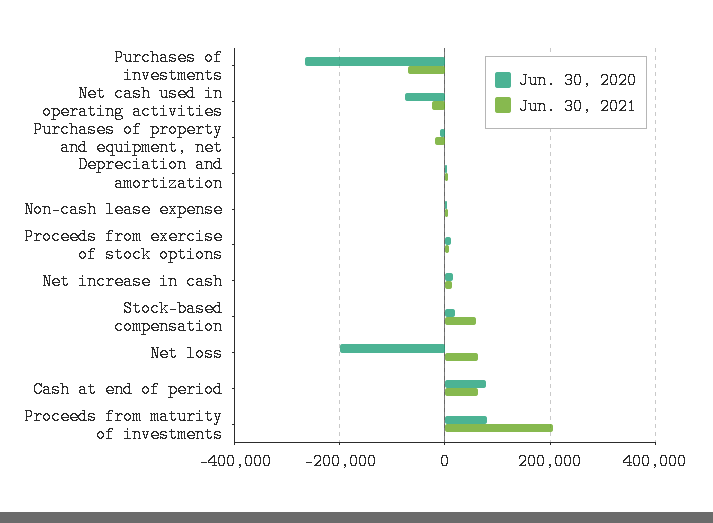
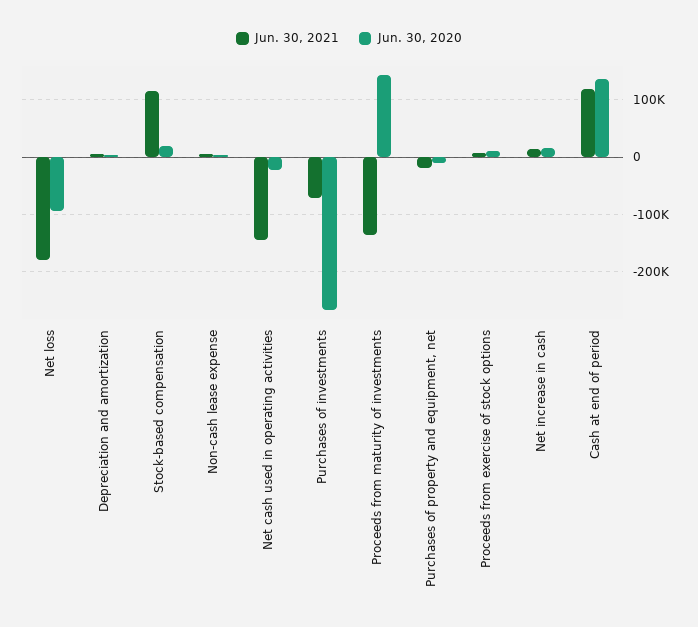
  {
    "Jun. 30, 2020": {
      "Purchases of investments": -260000,
-     "Net cash used in operating activities": -80000,
+     "Net cash used in operating activities": -20000,
      "Purchases of property and equipment, net": -20000,
      "Depreciation and amortization": 0,
      "Non-cash lease expense": 0,
      "Proceeds from exercise of stock options": 20000,
      "Net increase in cash": 20000,
      "Stock-based compensation": 20000,
-     "Net loss": -200000,
+     "Net loss": -100000,
-     "Cash at end of period": 80000,
+     "Cash at end of period": 140000,
-     "Proceeds from maturity of investments": 80000
+     "Proceeds from maturity of investments": 140000
    },
    "Jun. 30, 2021": {
      "Purchases of investments": -80000,
-     "Net cash used in operating activities": -20000,
+     "Net cash used in operating activities": -140000,
      "Purchases of property and equipment, net": -20000,
      "Depreciation and amortization": 0,
      "Non-cash lease expense": 0,
      "Proceeds from exercise of stock options": 0,
      "Net increase in cash": 20000,
-     "Stock-based compensation": 60000,
+     "Stock-based compensation": 120000,
-     "Net loss": 60000,
+     "Net loss": -180000,
-     "Cash at end of period": 60000,
+     "Cash at end of period": 120000,
-     "Proceeds from maturity of investments": 200000
+     "Proceeds from maturity of investments": -140000
    }
  }

